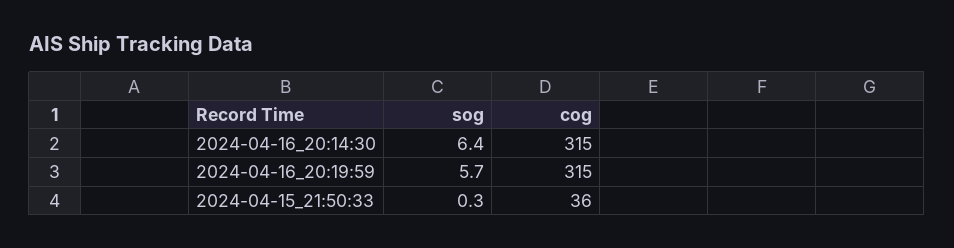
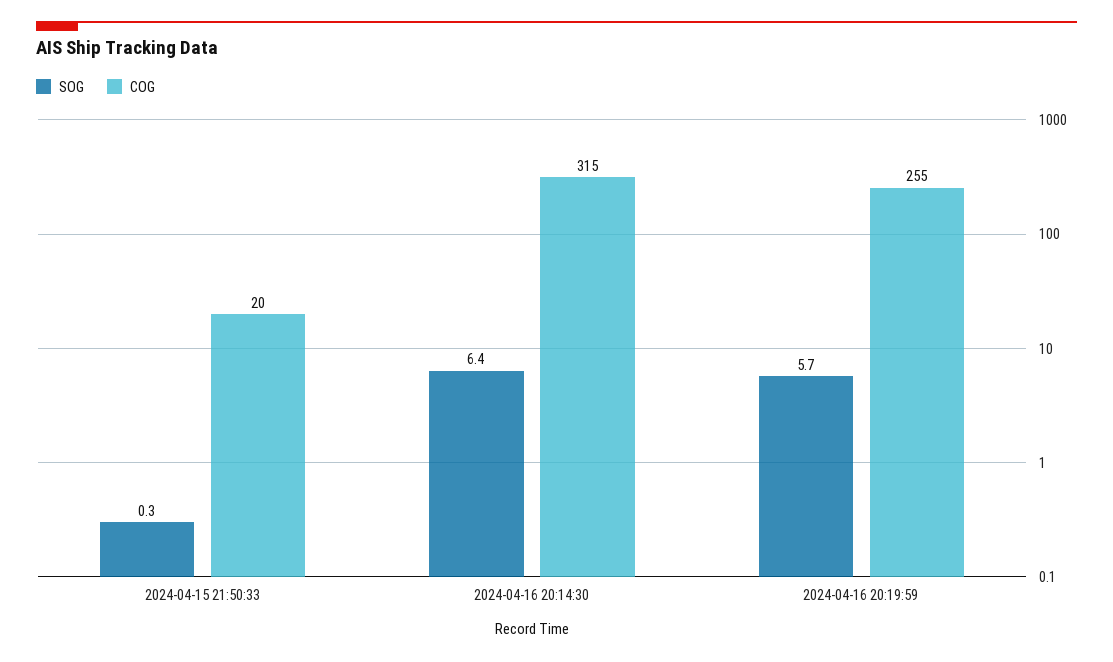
  {
    "sog": {
      "2024-04-16_20:14:30": 6.4,
      "2024-04-16_20:19:59": 5.7,
      "2024-04-15_21:50:33": 0.3
    },
    "cog": {
      "2024-04-16_20:14:30": 315,
-     "2024-04-16_20:19:59": 315,
+     "2024-04-16_20:19:59": 255,
-     "2024-04-15_21:50:33": 36
+     "2024-04-15_21:50:33": 20
    }
  }

